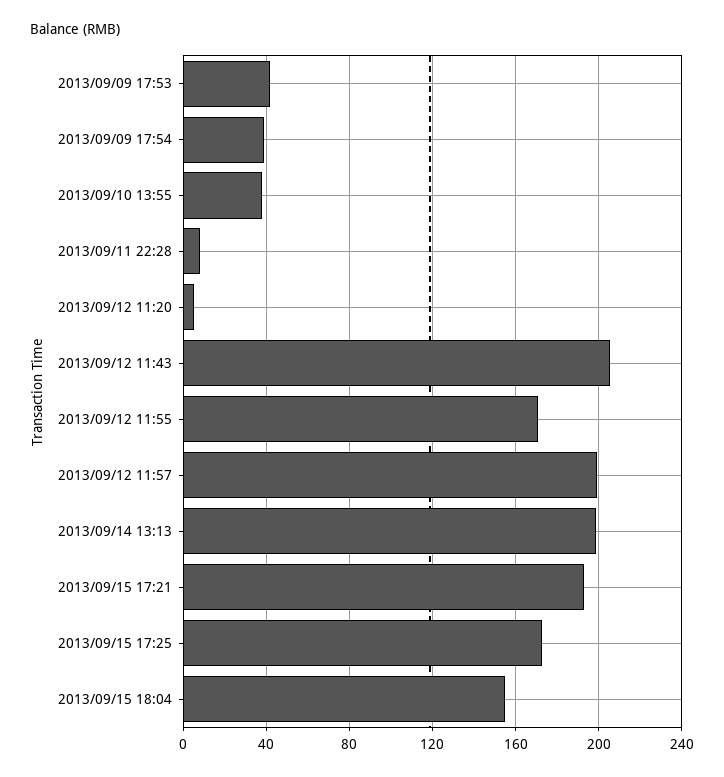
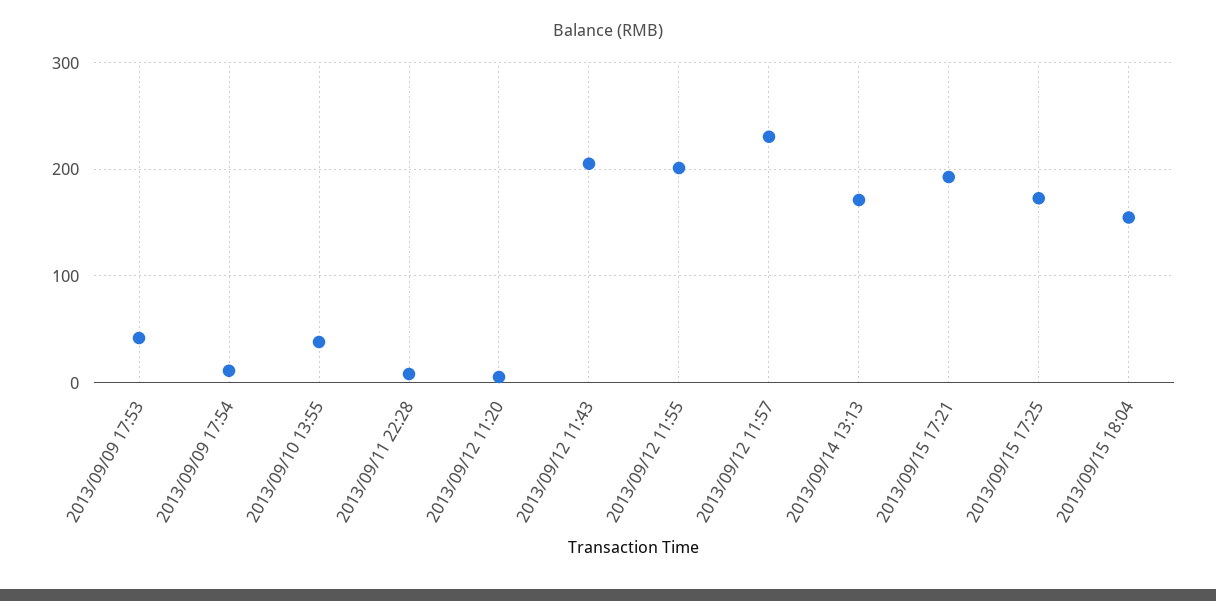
  {
    "2013/09/09 17:53": 40,
-   "2013/09/09 17:54": 40,
+   "2013/09/09 17:54": 10,
    "2013/09/10 13:55": 40,
    "2013/09/11 22:28": 10,
    "2013/09/12 11:20": 5,
    "2013/09/12 11:43": 205,
-   "2013/09/12 11:55": 170,
+   "2013/09/12 11:55": 200,
-   "2013/09/12 11:57": 200,
+   "2013/09/12 11:57": 230,
-   "2013/09/14 13:13": 200,
+   "2013/09/14 13:13": 170,
    "2013/09/15 17:21": 195,
    "2013/09/15 17:25": 175,
    "2013/09/15 18:04": 155
  }

